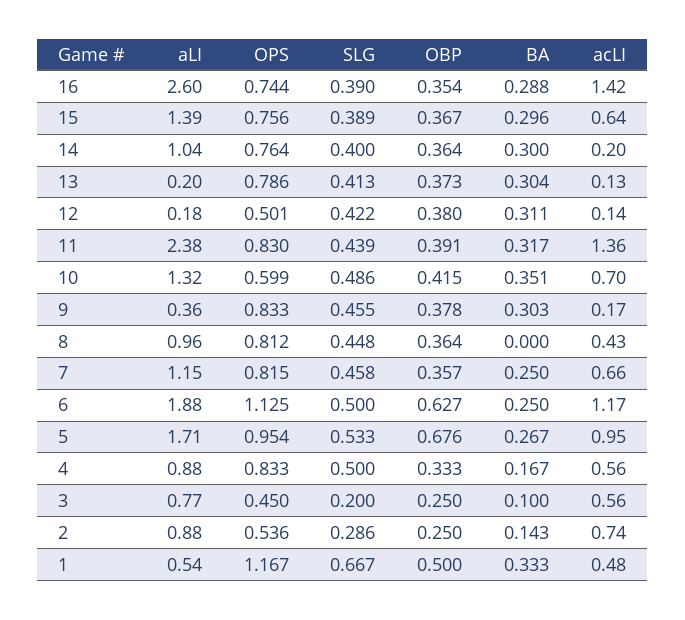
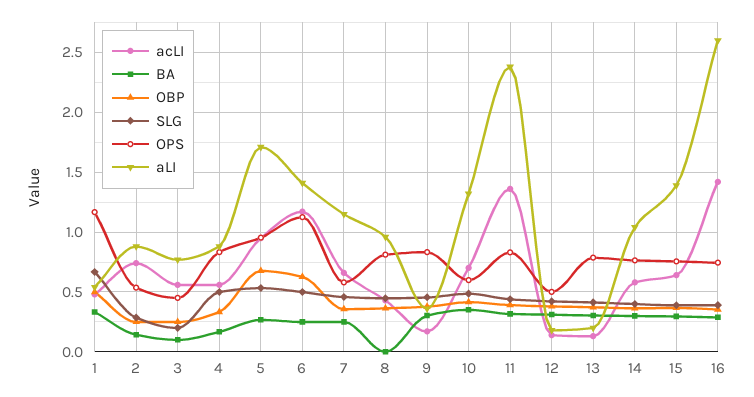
  {
    "aLI": {
      "16": 2.6,
      "15": 1.39,
      "14": 1.04,
      "13": 0.2,
      "12": 0.18,
      "11": 2.38,
      "10": 1.32,
      "9": 0.36,
      "8": 0.96,
      "7": 1.15,
-     "6": 1.88,
+     "6": 1.4,
      "5": 1.71,
      "4": 0.88,
      "3": 0.77,
      "2": 0.88,
      "1": 0.54
    },
    "OPS": {
      "16": 0.744,
      "15": 0.756,
      "14": 0.764,
      "13": 0.786,
      "12": 0.501,
      "11": 0.83,
      "10": 0.599,
      "9": 0.833,
      "8": 0.812,
-     "7": 0.815,
+     "7": 0.6,
      "6": 1.125,
      "5": 0.954,
      "4": 0.833,
      "3": 0.45,
      "2": 0.536,
      "1": 1.167
    },
    "SLG": {
      "16": 0.39,
      "15": 0.389,
      "14": 0.4,
      "13": 0.413,
      "12": 0.422,
      "11": 0.439,
      "10": 0.486,
      "9": 0.455,
      "8": 0.448,
      "7": 0.458,
      "6": 0.5,
      "5": 0.533,
      "4": 0.5,
      "3": 0.2,
      "2": 0.286,
      "1": 0.667
    },
    "OBP": {
      "16": 0.354,
      "15": 0.367,
      "14": 0.364,
      "13": 0.373,
      "12": 0.38,
      "11": 0.391,
      "10": 0.415,
      "9": 0.378,
      "8": 0.364,
      "7": 0.357,
      "6": 0.627,
      "5": 0.676,
      "4": 0.333,
      "3": 0.25,
      "2": 0.25,
      "1": 0.5
    },
    "BA": {
      "16": 0.288,
      "15": 0.296,
      "14": 0.3,
      "13": 0.304,
      "12": 0.311,
      "11": 0.317,
      "10": 0.351,
      "9": 0.303,
      "8": 0,
      "7": 0.25,
      "6": 0.25,
      "5": 0.267,
      "4": 0.167,
      "3": 0.1,
      "2": 0.143,
      "1": 0.333
    },
    "acLI": {
      "16": 1.42,
      "15": 0.64,
-     "14": 0.2,
+     "14": 0.6,
      "13": 0.13,
      "12": 0.14,
      "11": 1.36,
      "10": 0.7,
      "9": 0.17,
      "8": 0.43,
      "7": 0.66,
      "6": 1.17,
      "5": 0.95,
      "4": 0.56,
      "3": 0.56,
      "2": 0.74,
      "1": 0.48
    }
  }

